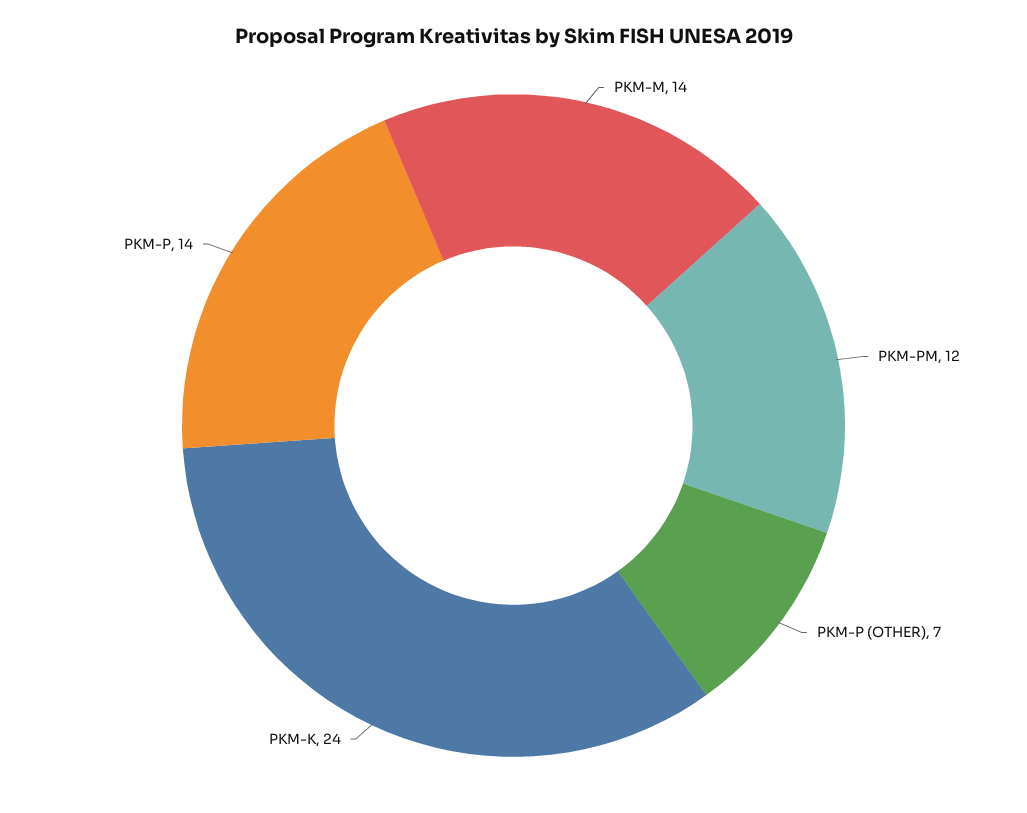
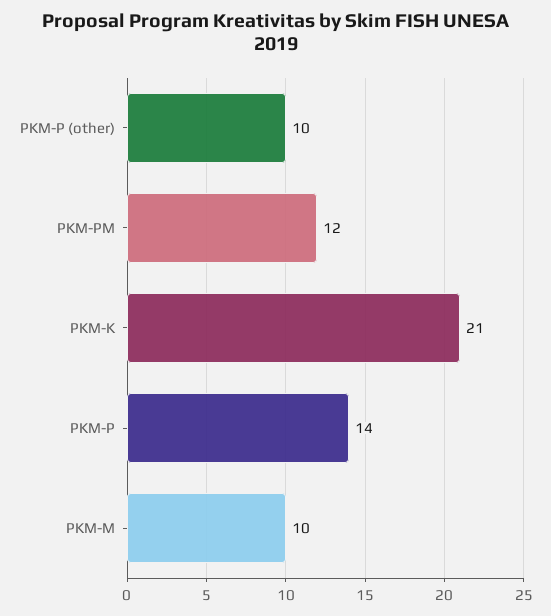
  {
-   "PKM-M": 14,
+   "PKM-M": 10,
    "PKM-PM": 12,
-   "PKM-P (OTHER)": 7,
+   "PKM-P (OTHER)": 10,
-   "PKM-K": 24,
+   "PKM-K": 21,
    "PKM-P": 14
  }

